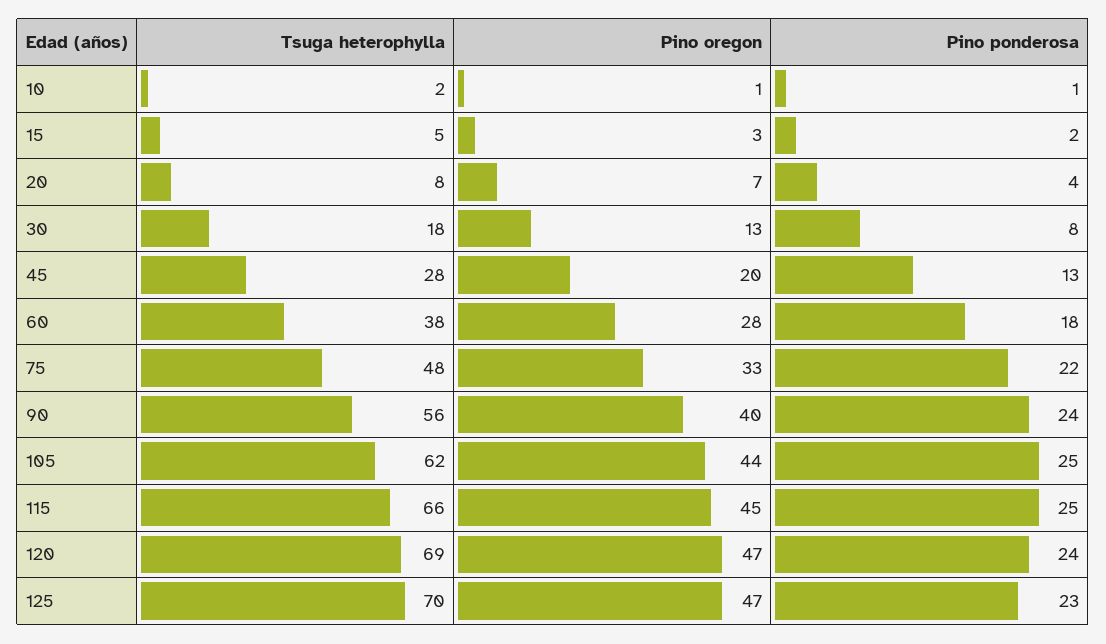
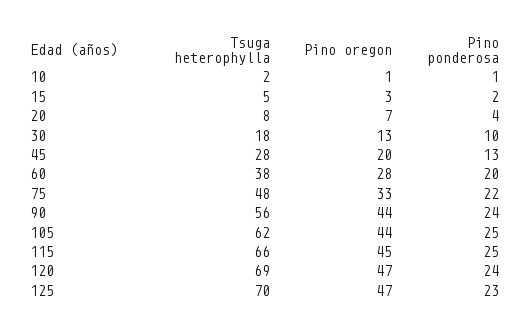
  {
    "Tsuga heterophylla": {
      "10": 2,
      "15": 5,
      "20": 8,
      "30": 18,
      "45": 28,
      "60": 38,
      "75": 48,
      "90": 56,
      "105": 62,
      "115": 66,
      "120": 69,
      "125": 70
    },
    "Pino oregon": {
      "10": 1,
      "15": 3,
      "20": 7,
      "30": 13,
      "45": 20,
      "60": 28,
      "75": 33,
-     "90": 40,
+     "90": 44,
      "105": 44,
      "115": 45,
      "120": 47,
      "125": 47
    },
    "Pino ponderosa": {
      "10": 1,
      "15": 2,
      "20": 4,
-     "30": 8,
+     "30": 10,
      "45": 13,
-     "60": 18,
+     "60": 20,
      "75": 22,
      "90": 24,
      "105": 25,
      "115": 25,
      "120": 24,
      "125": 23
    }
  }

